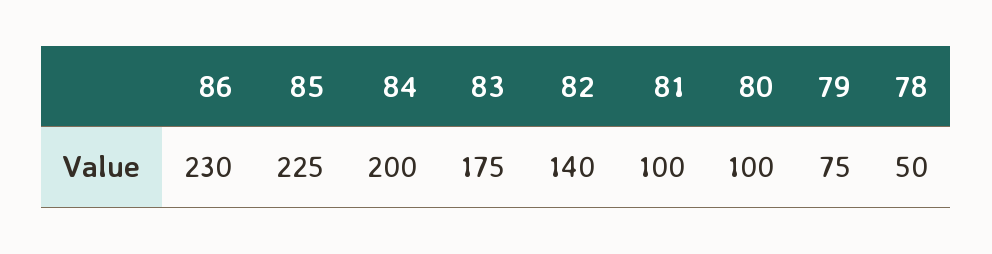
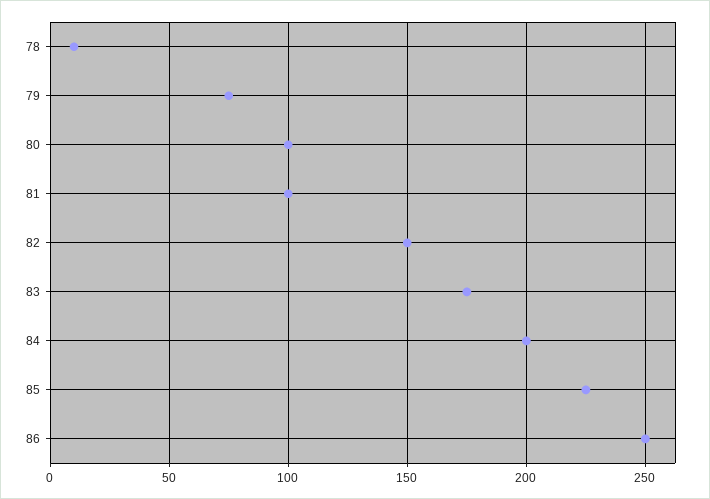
  {
-   "86": 230,
+   "86": 250,
    "85": 225,
    "84": 200,
    "83": 175,
-   "82": 140,
+   "82": 150,
    "81": 100,
    "80": 100,
    "79": 75,
-   "78": 50
+   "78": 10
  }

